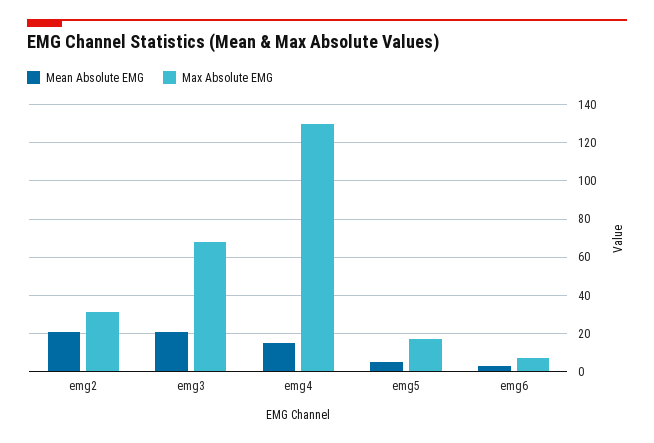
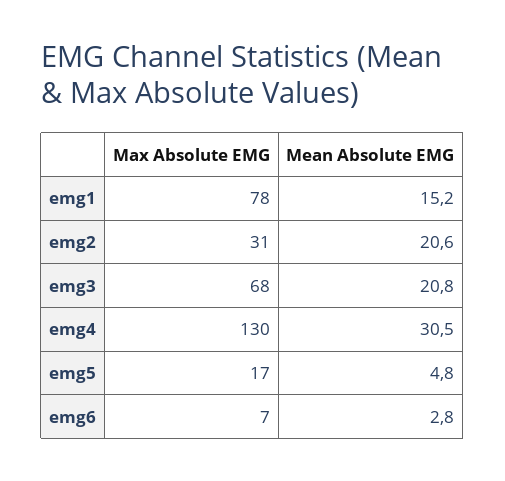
  {
    "Mean Absolute EMG": {
      "emg2": 20.6,
      "emg3": 20.8,
-     "emg4": 15,
+     "emg4": 30.5,
      "emg5": 4.8,
-     "emg6": 2.8
+     "emg6": 2.8,
+     "emg1": 15.2
    },
    "Max Absolute EMG": {
      "emg2": 31,
      "emg3": 68,
      "emg4": 130,
      "emg5": 17,
-     "emg6": 7
+     "emg6": 7,
+     "emg1": 78
    }
  }

